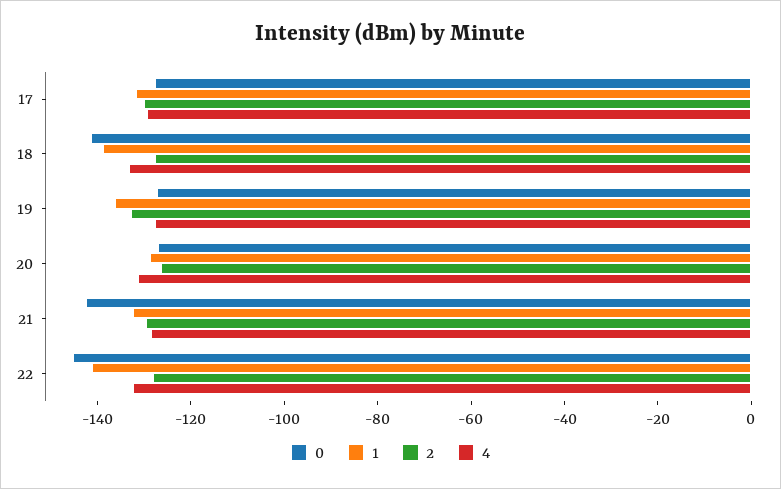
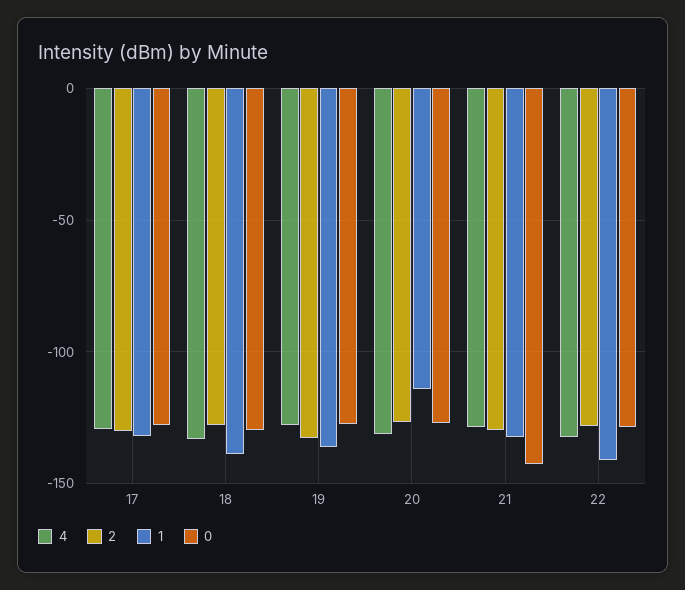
  {
    "0": {
      "17": -130,
-     "18": -140,
+     "18": -130,
      "19": -125,
      "20": -125,
      "21": -140,
-     "22": -145
+     "22": -130
    },
    "1": {
      "17": -130,
      "18": -140,
      "19": -135,
-     "20": -130,
+     "20": -115,
      "21": -130,
      "22": -140
    },
    "2": {
      "17": -130,
      "18": -130,
      "19": -135,
      "20": -125,
      "21": -130,
      "22": -130
    },
    "4": {
      "17": -130,
      "18": -135,
      "19": -130,
      "20": -130,
      "21": -130,
      "22": -130
    }
  }

